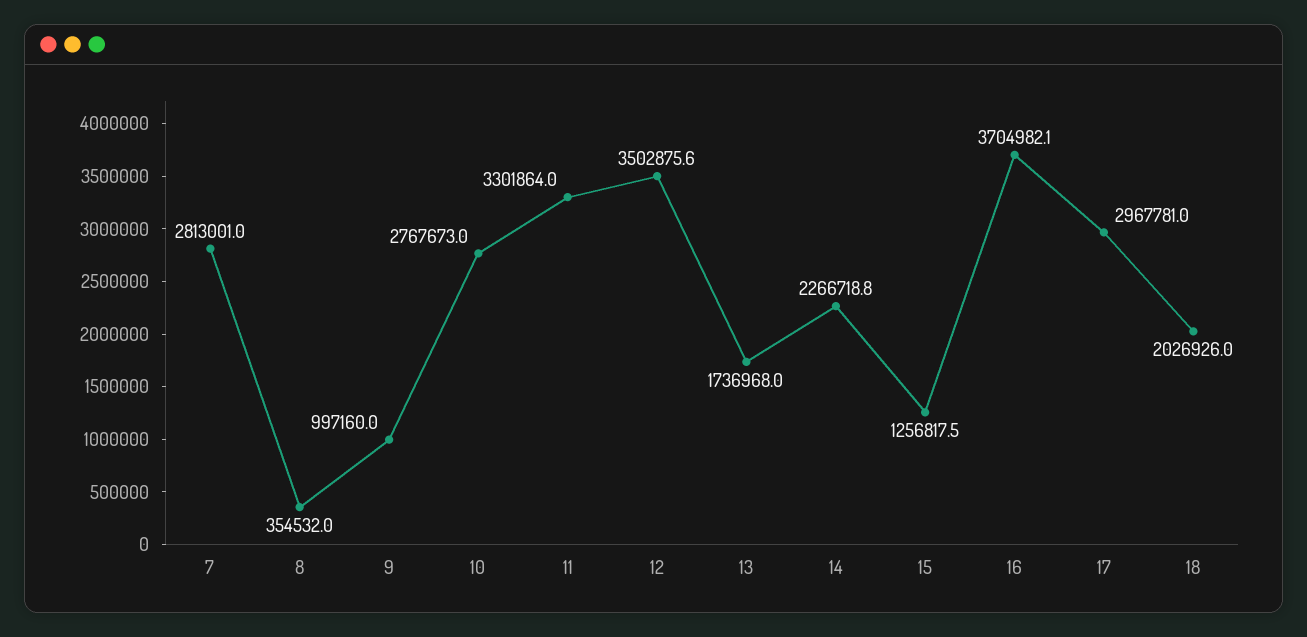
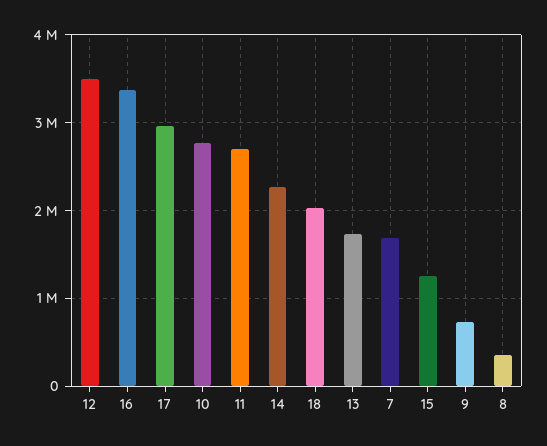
  {
-   "7": 2813001,
+   "7": 1700000,
    "8": 354532,
-   "9": 997160,
+   "9": 700000,
    "10": 2767673,
-   "11": 3301864,
+   "11": 2700000,
    "12": 3502875.6,
    "13": 1736968,
    "14": 2266718.8,
    "15": 1256817.5,
-   "16": 3704982.1,
+   "16": 3400000,
    "17": 2967781,
    "18": 2026926
  }

